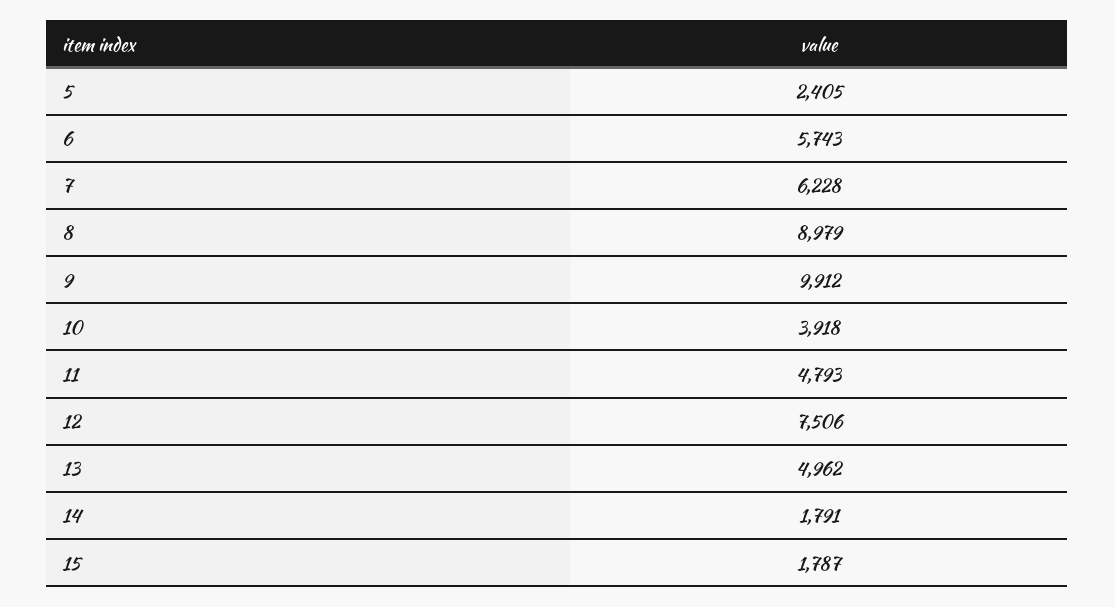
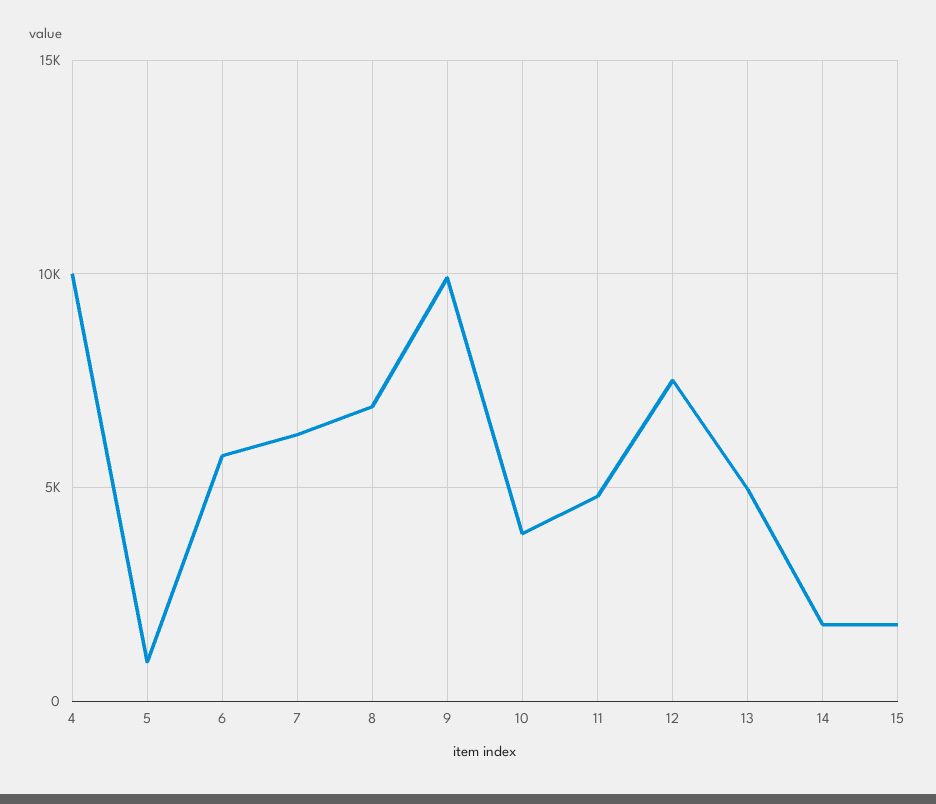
  {
-   "5": 2405,
+   "5": 1000,
    "6": 5743,
    "7": 6228,
-   "8": 8979,
+   "8": 7000,
    "9": 9912,
    "10": 3918,
    "11": 4793,
    "12": 7506,
    "13": 4962,
    "14": 1791,
-   "15": 1787
+   "15": 1787,
+   "4": 10000
  }

